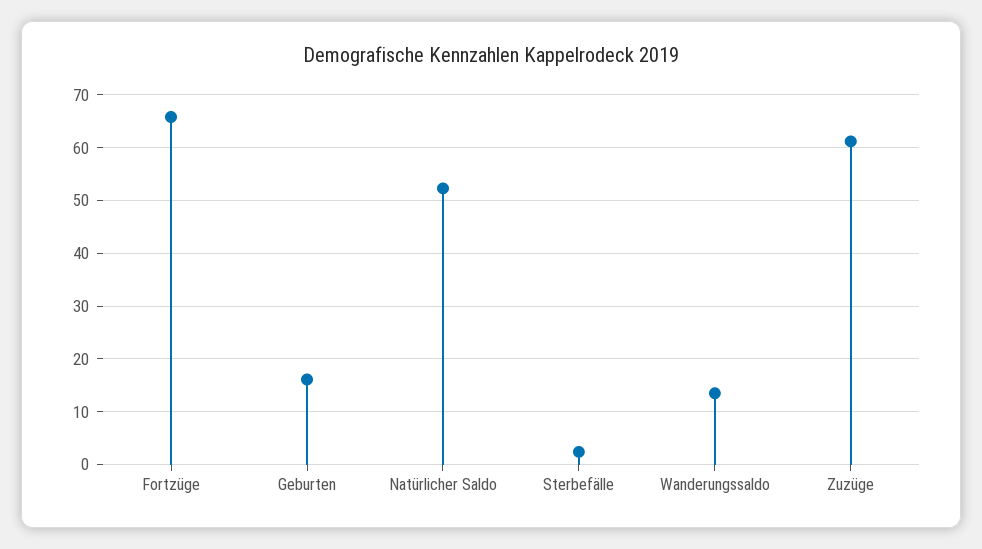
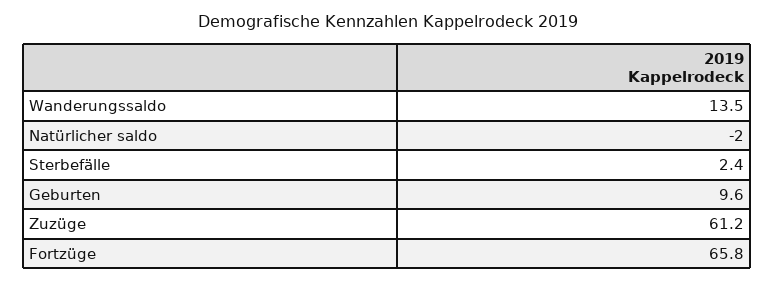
  {
    "Fortzüge": 65.8,
-   "Geburten": 16,
+   "Geburten": 9.6,
-   "Natürlicher Saldo": 52,
+   "Natürlicher Saldo": -2,
    "Sterbefälle": 2.4,
    "Wanderungssaldo": 13.5,
    "Zuzüge": 61.2
  }

